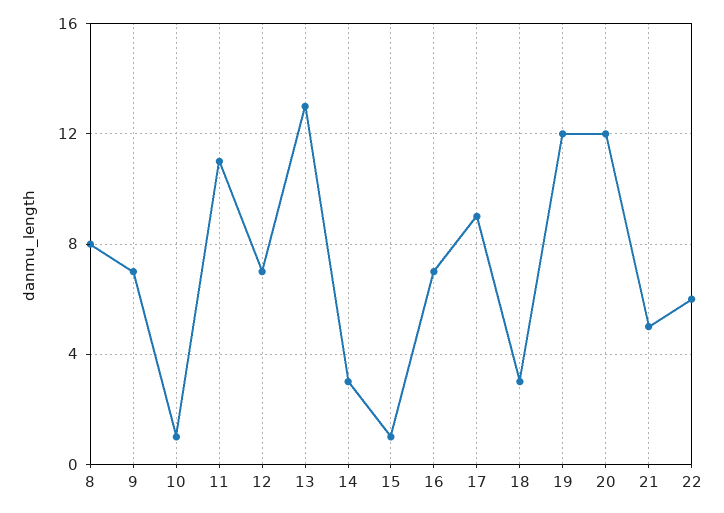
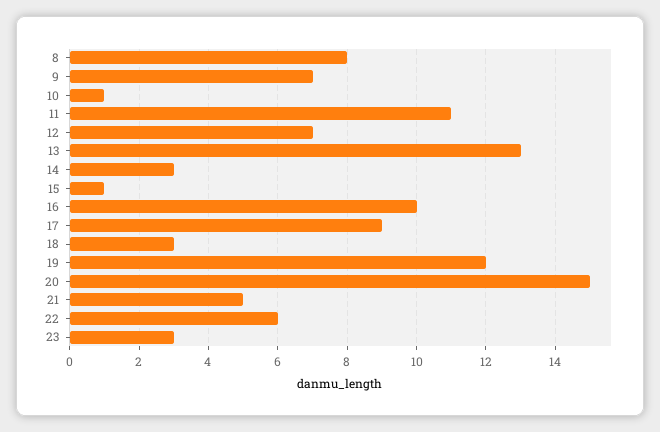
  {
    "8": 8,
    "9": 7,
    "10": 1,
    "11": 11,
    "12": 7,
    "13": 13,
    "14": 3,
    "15": 1,
-   "16": 7,
+   "16": 10,
    "17": 9,
    "18": 3,
    "19": 12,
-   "20": 12,
+   "20": 15,
    "21": 5,
-   "22": 6
+   "22": 6,
+   "23": 3
  }

